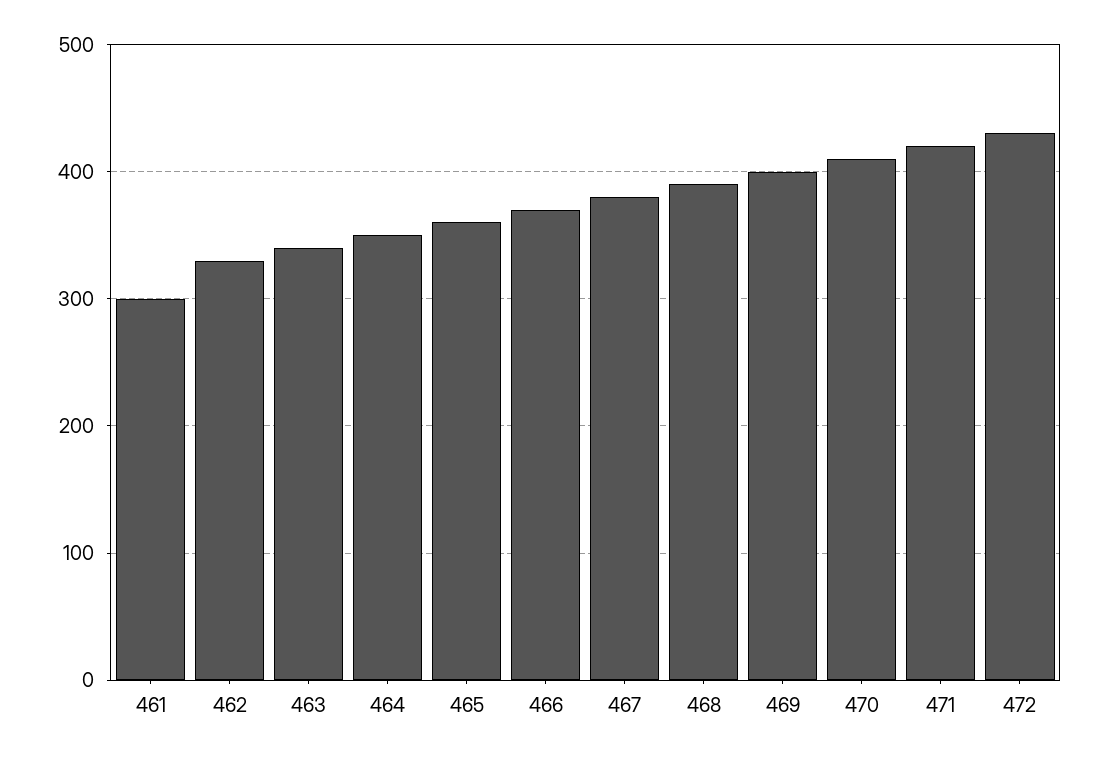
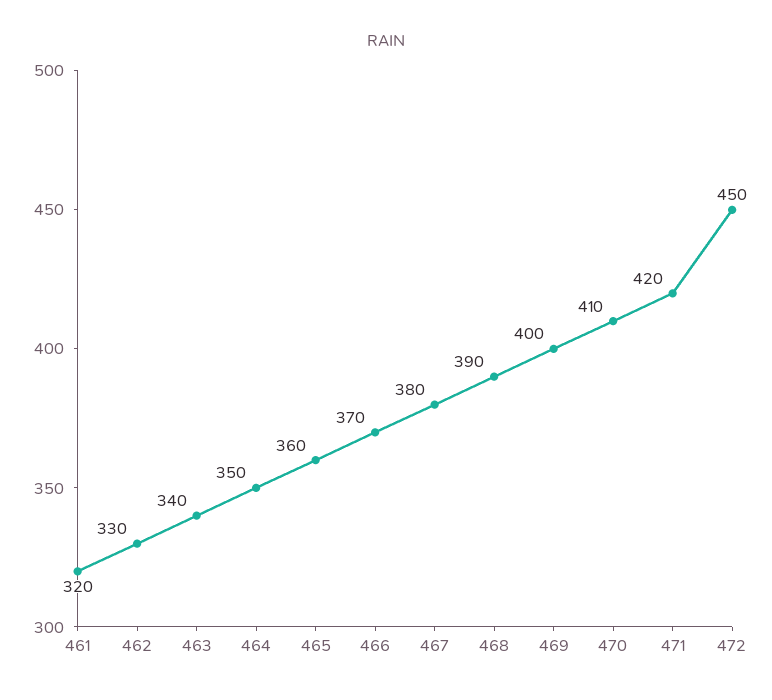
  {
-   "461": 300,
+   "461": 320,
    "462": 330,
    "463": 340,
    "464": 350,
    "465": 360,
    "466": 370,
    "467": 380,
    "468": 390,
    "469": 400,
    "470": 410,
    "471": 420,
-   "472": 430
+   "472": 450
  }

